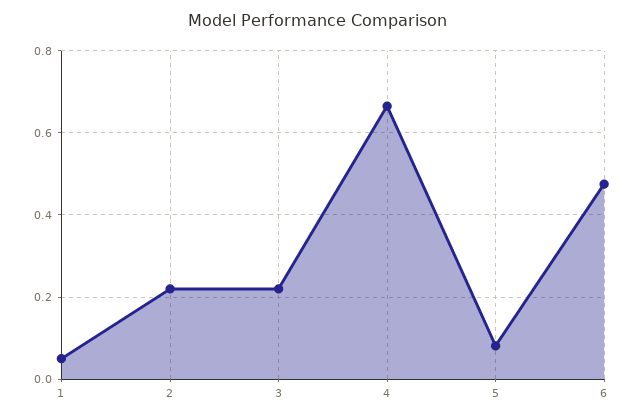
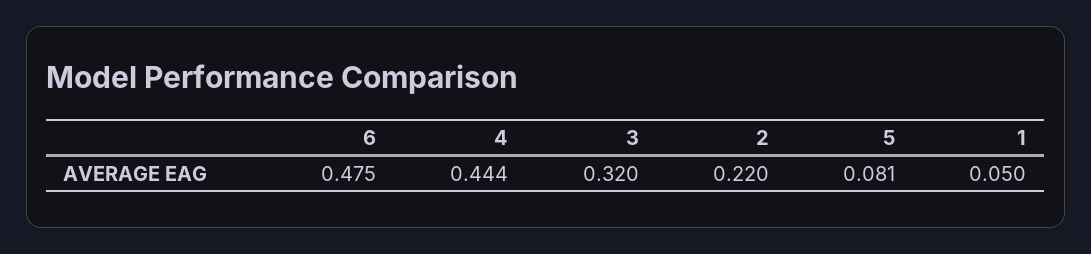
  {
    "1": 0.05,
    "2": 0.22,
-   "3": 0.22,
+   "3": 0.32,
-   "4": 0.66,
+   "4": 0.444,
    "5": 0.081,
    "6": 0.475
  }

